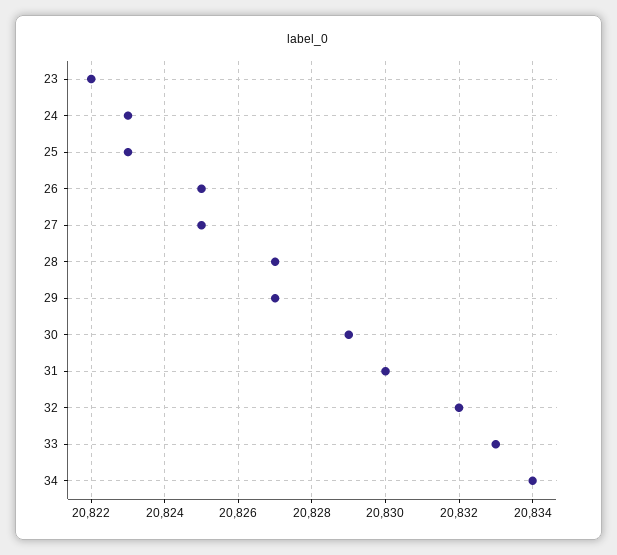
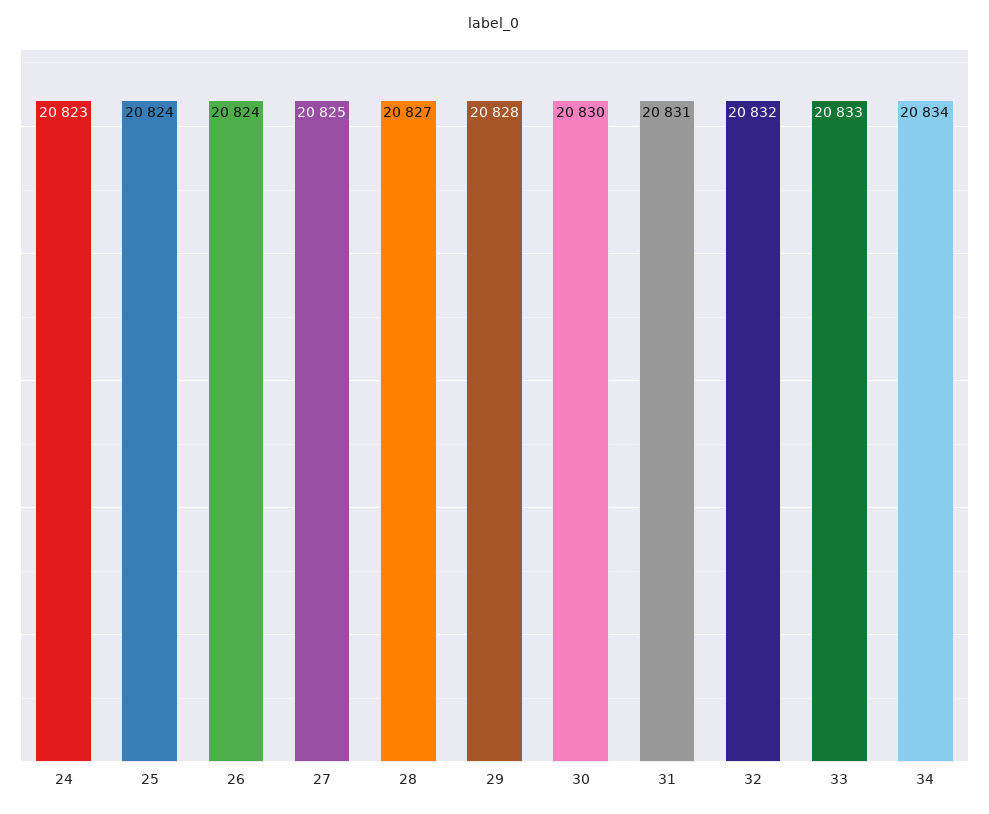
  {
-   "23": 20822,
    "24": 20823,
-   "25": 20823,
+   "25": 20824,
-   "26": 20825,
+   "26": 20824,
    "27": 20825,
    "28": 20827,
-   "29": 20827,
+   "29": 20828,
-   "30": 20829,
+   "30": 20830,
-   "31": 20830,
+   "31": 20831,
    "32": 20832,
    "33": 20833,
    "34": 20834
  }

